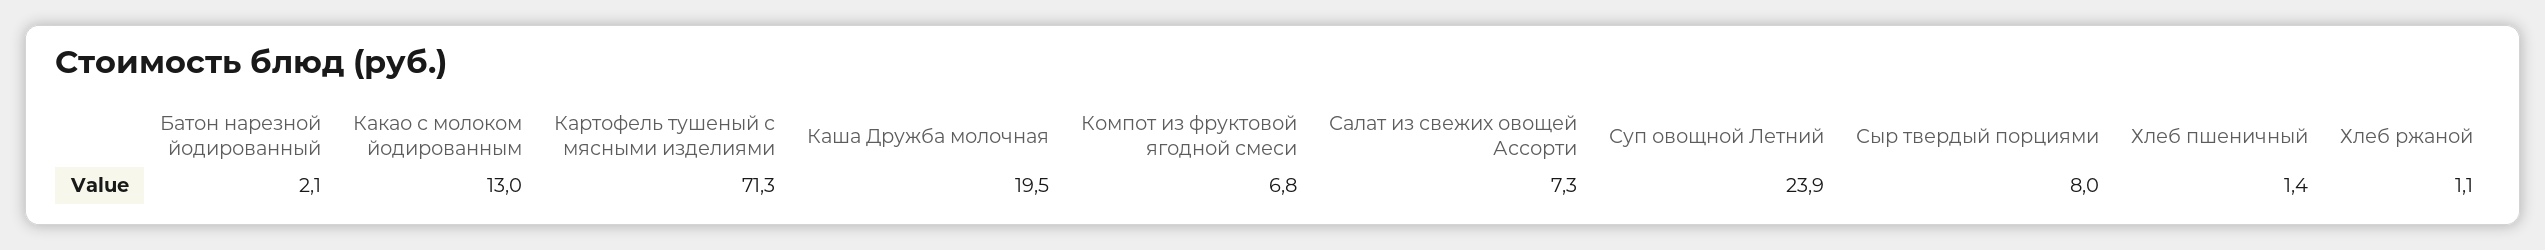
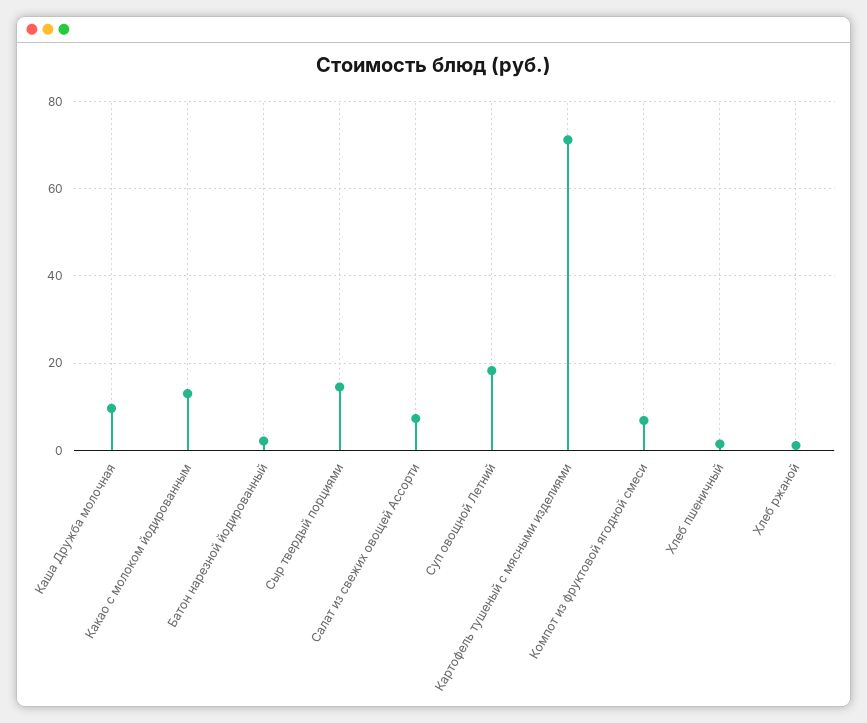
  {
    "Батон нарезной йодированный": 2.1,
    "Какао с молоком йодированным": 13,
    "Картофель тушеный с мясными изделиями": 71.3,
-   "Каша Дружба молочная": 19.5,
+   "Каша Дружба молочная": 10,
    "Компот из фруктовой ягодной смеси": 6.8,
    "Салат из свежих овощей Ассорти": 7.3,
-   "Суп овощной Летний": 23.9,
+   "Суп овощной Летний": 18,
-   "Сыр твердый порциями": 8,
+   "Сыр твердый порциями": 14,
    "Хлеб пшеничный": 1.4,
    "Хлеб ржаной": 1.1
  }

